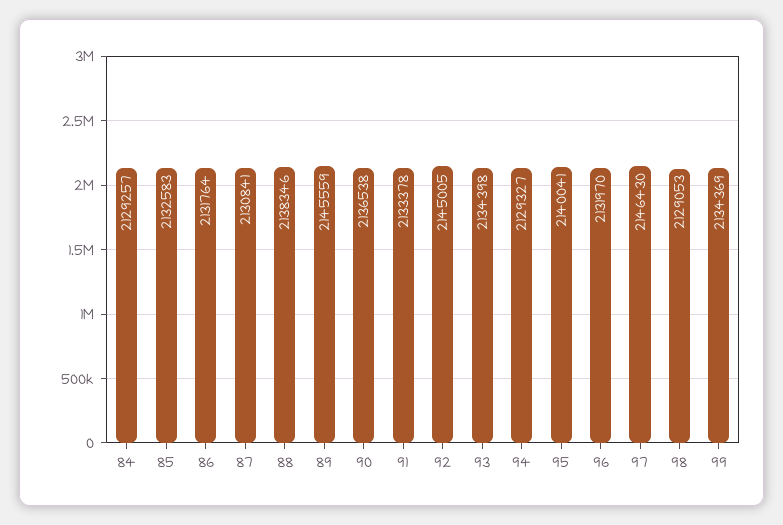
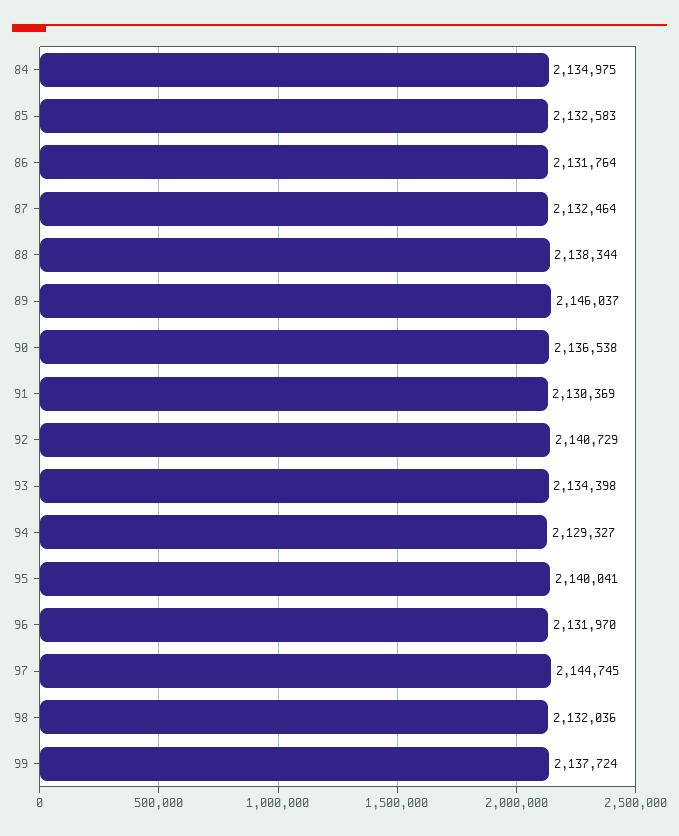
  {
-   "84": 2129257,
+   "84": 2134975,
    "85": 2132583,
    "86": 2131764,
-   "87": 2130841,
+   "87": 2132464,
-   "88": 2138346,
+   "88": 2138344,
-   "89": 2145559,
+   "89": 2146037,
    "90": 2136538,
-   "91": 2133378,
+   "91": 2130369,
-   "92": 2145005,
+   "92": 2140729,
    "93": 2134398,
    "94": 2129327,
    "95": 2140041,
    "96": 2131970,
-   "97": 2146430,
+   "97": 2144745,
-   "98": 2129053,
+   "98": 2132036,
-   "99": 2134369
+   "99": 2137724
  }

